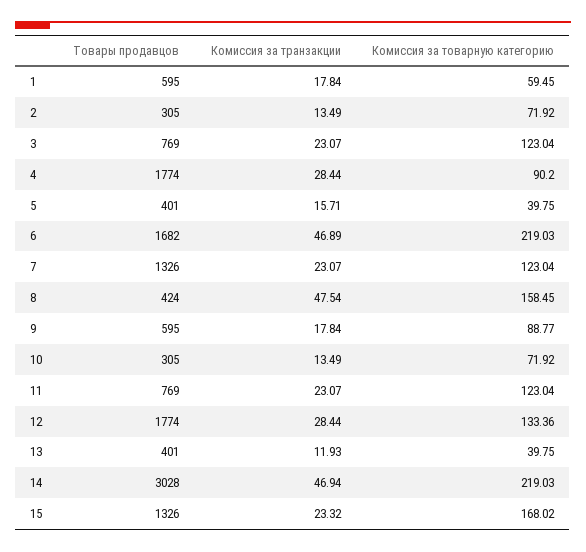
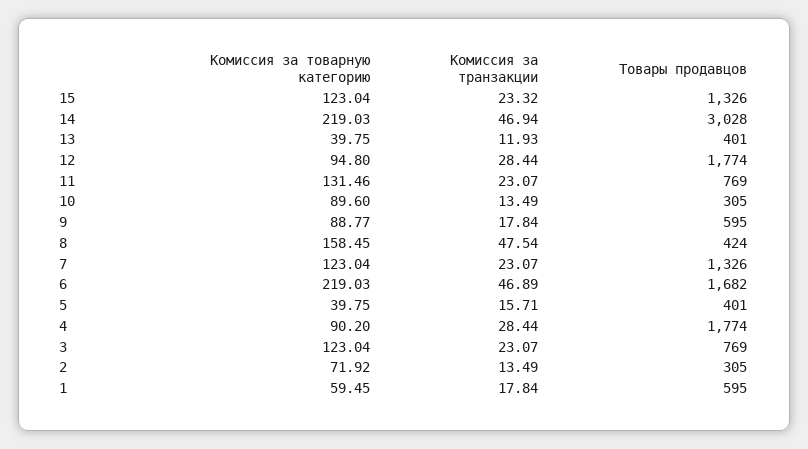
  {
    "Товары продавцов": {
      "1": 595,
      "2": 305,
      "3": 769,
      "4": 1774,
      "5": 401,
      "6": 1682,
      "7": 1326,
      "8": 424,
      "9": 595,
      "10": 305,
      "11": 769,
      "12": 1774,
      "13": 401,
      "14": 3028,
      "15": 1326
    },
    "Комиссия за транзакции": {
      "1": 17.84,
      "2": 13.49,
      "3": 23.07,
      "4": 28.44,
      "5": 15.71,
      "6": 46.89,
      "7": 23.07,
      "8": 47.54,
      "9": 17.84,
      "10": 13.49,
      "11": 23.07,
      "12": 28.44,
      "13": 11.93,
      "14": 46.94,
      "15": 23.32
    },
    "Комиссия за товарную категорию": {
      "1": 59.45,
      "2": 71.92,
      "3": 123.04,
      "4": 90.2,
      "5": 39.75,
      "6": 219.03,
      "7": 123.04,
      "8": 158.45,
      "9": 88.77,
-     "10": 71.92,
+     "10": 89.6,
-     "11": 123.04,
+     "11": 131.46,
-     "12": 133.36,
+     "12": 94.8,
      "13": 39.75,
      "14": 219.03,
-     "15": 168.02
+     "15": 123.04
    }
  }

